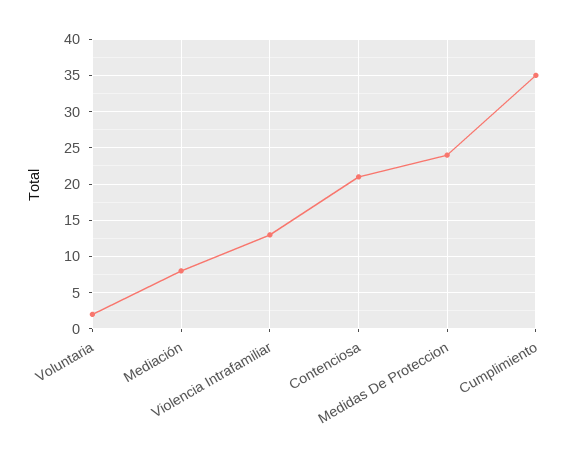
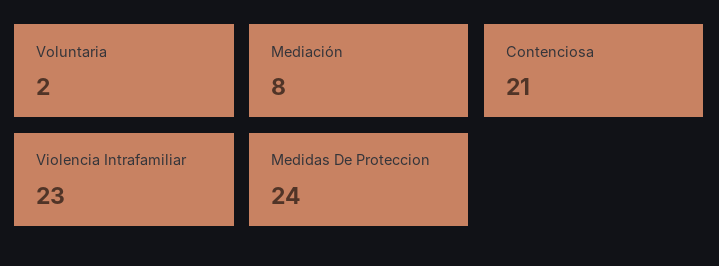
  {
    "Voluntaria": 2,
    "Mediación": 8,
-   "Violencia Intrafamiliar": 13,
+   "Violencia Intrafamiliar": 23,
    "Contenciosa": 21,
-   "Medidas De Proteccion": 24,
+   "Medidas De Proteccion": 24
-   "Cumplimiento": 35
  }

